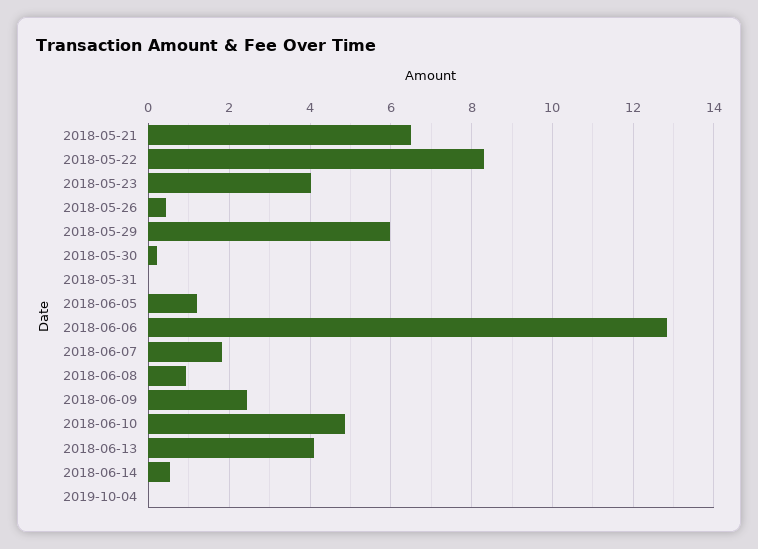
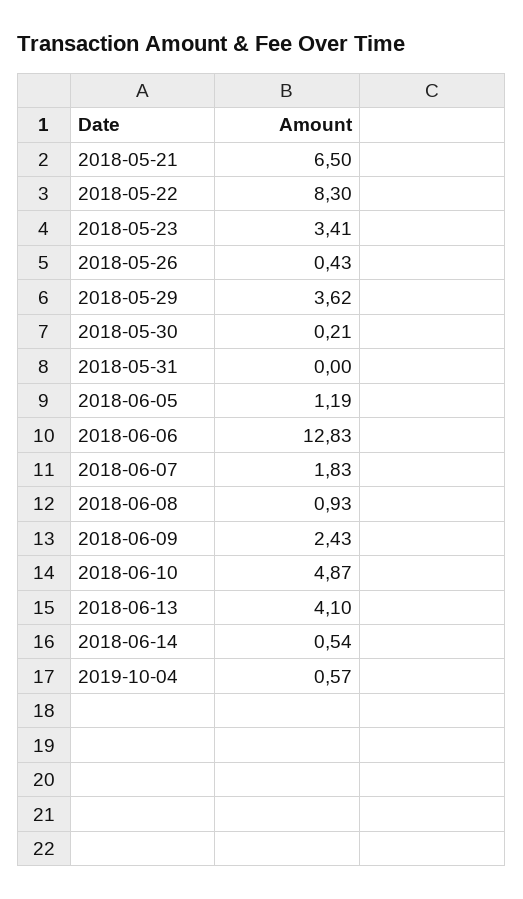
  {
    "2018-05-21": 6.5,
    "2018-05-22": 8.3,
-   "2018-05-23": 4,
+   "2018-05-23": 3.41,
    "2018-05-26": 0.43,
-   "2018-05-29": 6,
+   "2018-05-29": 3.62,
    "2018-05-30": 0.21,
    "2018-05-31": 0,
    "2018-06-05": 1.19,
    "2018-06-06": 12.83,
    "2018-06-07": 1.83,
    "2018-06-08": 0.93,
    "2018-06-09": 2.43,
    "2018-06-10": 4.87,
    "2018-06-13": 4.1,
    "2018-06-14": 0.54,
-   "2019-10-04": 0
+   "2019-10-04": 0.57
  }

